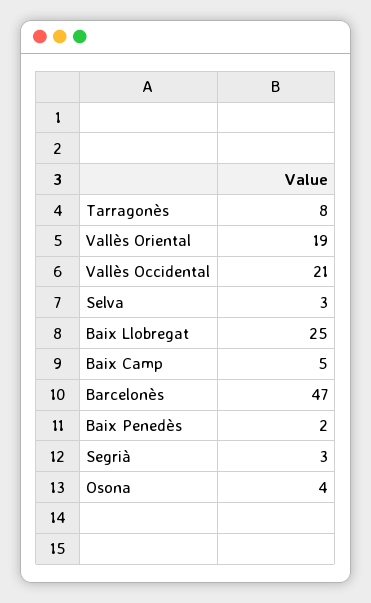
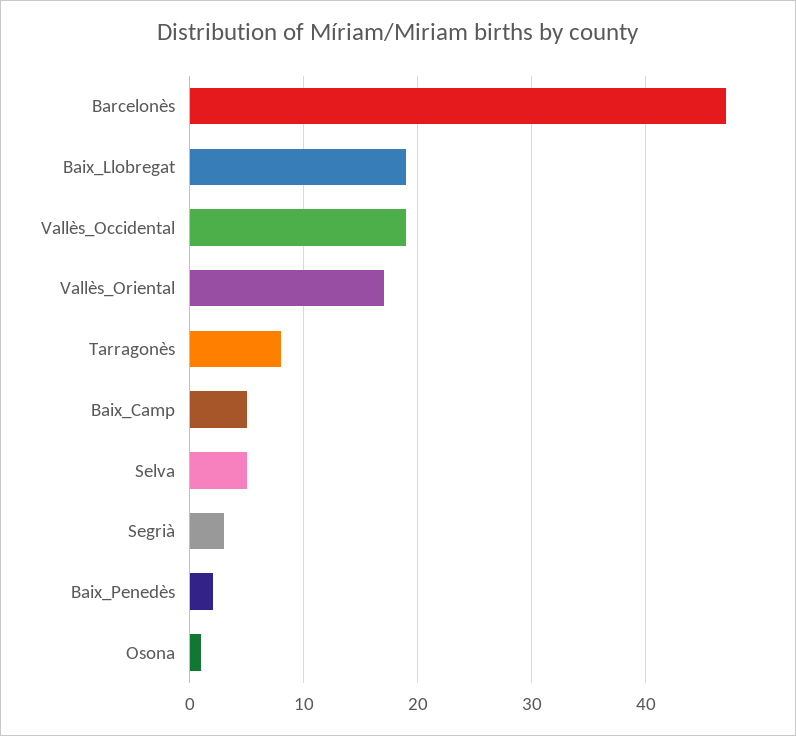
  {
    "Tarragonès": 8,
-   "Vallès Oriental": 19,
+   "Vallès Oriental": 17,
-   "Vallès Occidental": 21,
+   "Vallès Occidental": 19,
-   "Selva": 3,
+   "Selva": 5,
-   "Baix Llobregat": 25,
+   "Baix Llobregat": 19,
    "Baix Camp": 5,
    "Barcelonès": 47,
    "Baix Penedès": 2,
    "Segrià": 3,
-   "Osona": 4
+   "Osona": 1
  }

